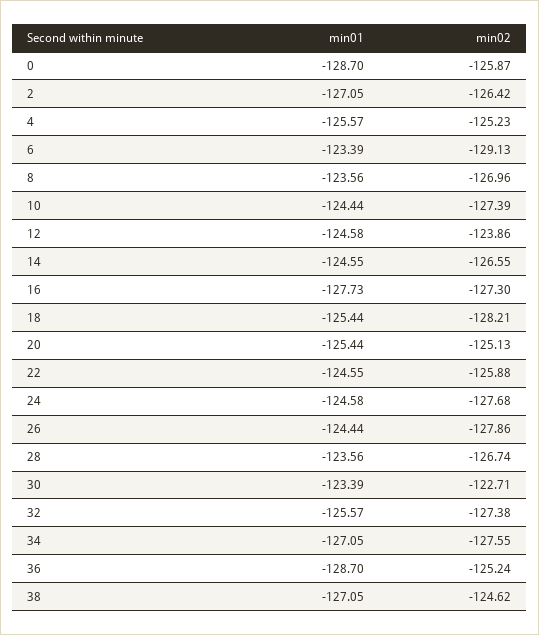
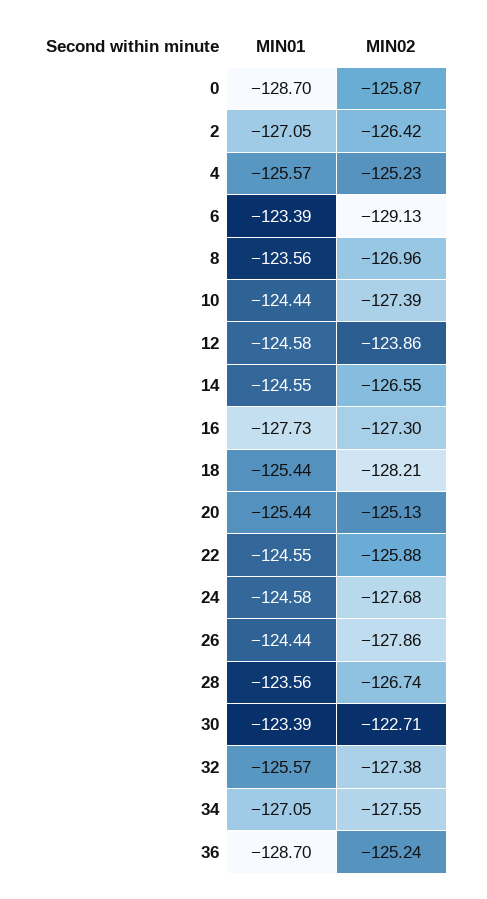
  {
    "min01": {
      "0": -128.7,
      "2": -127.05,
      "4": -125.57,
      "6": -123.39,
      "8": -123.56,
      "10": -124.44,
      "12": -124.58,
      "14": -124.55,
      "16": -127.73,
      "18": -125.44,
      "20": -125.44,
      "22": -124.55,
      "24": -124.58,
      "26": -124.44,
      "28": -123.56,
      "30": -123.39,
      "32": -125.57,
      "34": -127.05,
-     "36": -128.7,
+     "36": -128.7
-     "38": -127.05
    },
    "min02": {
      "0": -125.87,
      "2": -126.42,
      "4": -125.23,
      "6": -129.13,
      "8": -126.96,
      "10": -127.39,
      "12": -123.86,
      "14": -126.55,
      "16": -127.3,
      "18": -128.21,
      "20": -125.13,
      "22": -125.88,
      "24": -127.68,
      "26": -127.86,
      "28": -126.74,
      "30": -122.71,
      "32": -127.38,
      "34": -127.55,
-     "36": -125.24,
+     "36": -125.24
-     "38": -124.62
    }
  }

